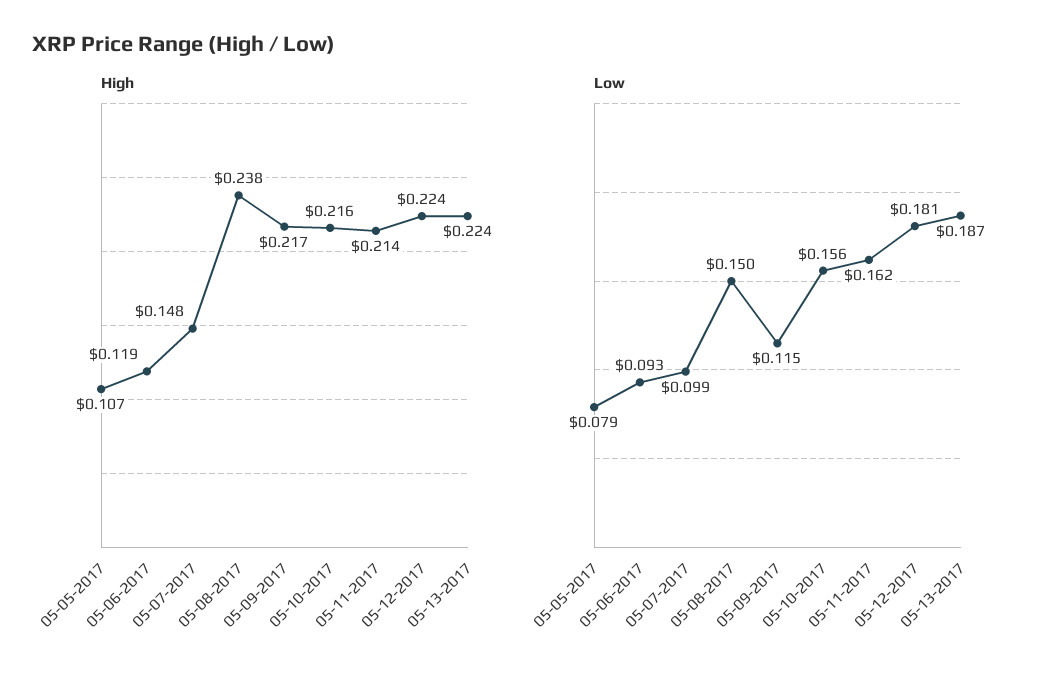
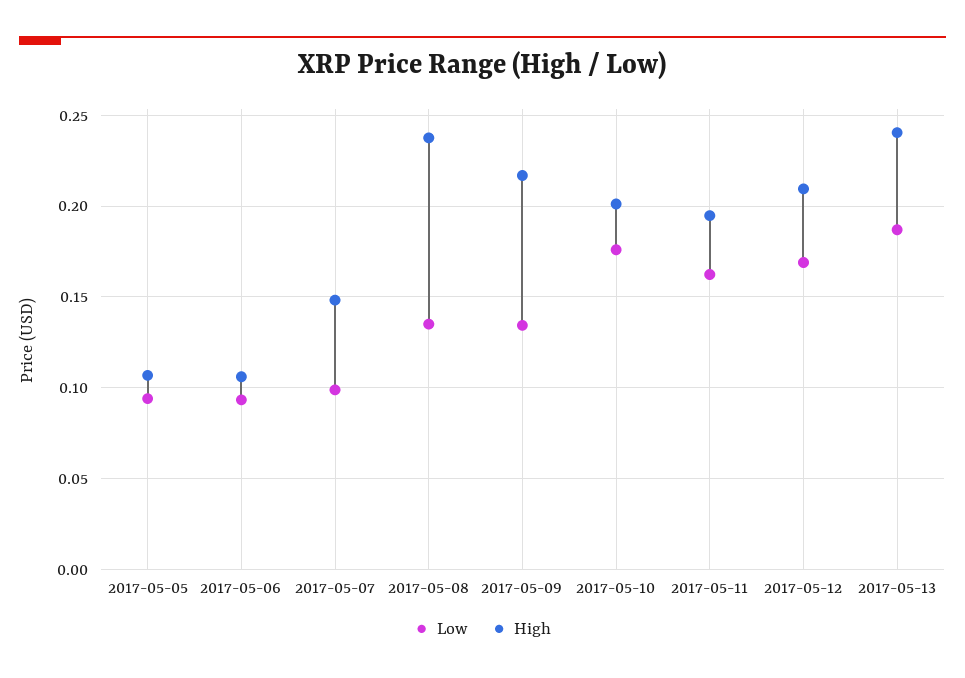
  {
    "High": {
      "05-05-2017": 0.107,
-     "05-06-2017": 0.119,
+     "05-06-2017": 0.105,
      "05-07-2017": 0.148,
      "05-08-2017": 0.238,
      "05-09-2017": 0.217,
-     "05-10-2017": 0.216,
+     "05-10-2017": 0.2,
-     "05-11-2017": 0.214,
+     "05-11-2017": 0.195,
-     "05-12-2017": 0.224,
+     "05-12-2017": 0.21,
-     "05-13-2017": 0.224
+     "05-13-2017": 0.24
    },
    "Low": {
-     "05-05-2017": 0.079,
+     "05-05-2017": 0.095,
      "05-06-2017": 0.093,
      "05-07-2017": 0.099,
-     "05-08-2017": 0.15,
+     "05-08-2017": 0.135,
-     "05-09-2017": 0.115,
+     "05-09-2017": 0.135,
-     "05-10-2017": 0.156,
+     "05-10-2017": 0.175,
      "05-11-2017": 0.162,
-     "05-12-2017": 0.181,
+     "05-12-2017": 0.17,
      "05-13-2017": 0.187
    }
  }

